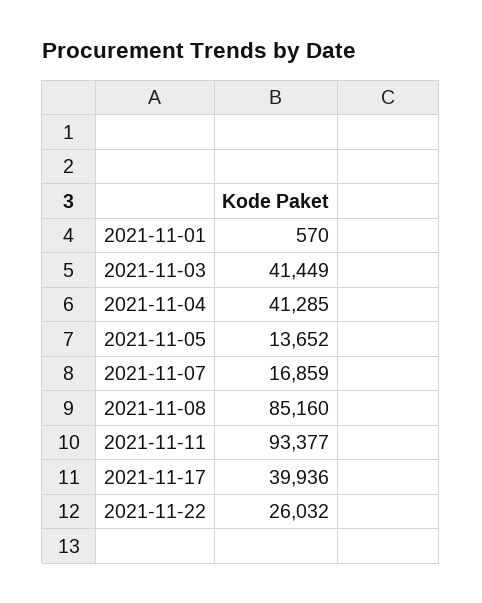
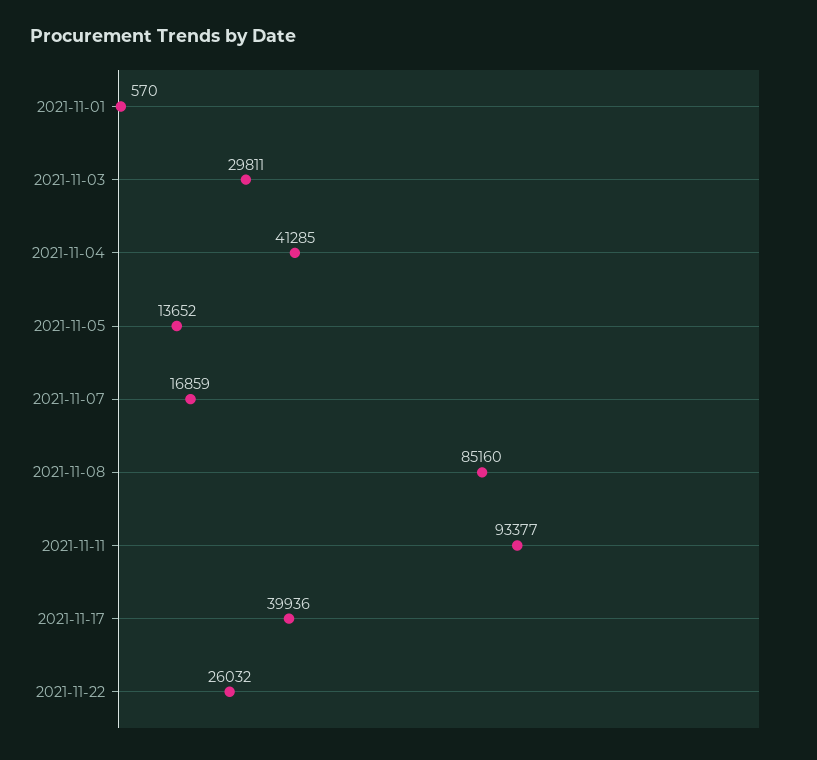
  {
    "2021-11-01": 570,
-   "2021-11-03": 41449,
+   "2021-11-03": 29811,
    "2021-11-04": 41285,
    "2021-11-05": 13652,
    "2021-11-07": 16859,
    "2021-11-08": 85160,
    "2021-11-11": 93377,
    "2021-11-17": 39936,
    "2021-11-22": 26032
  }

